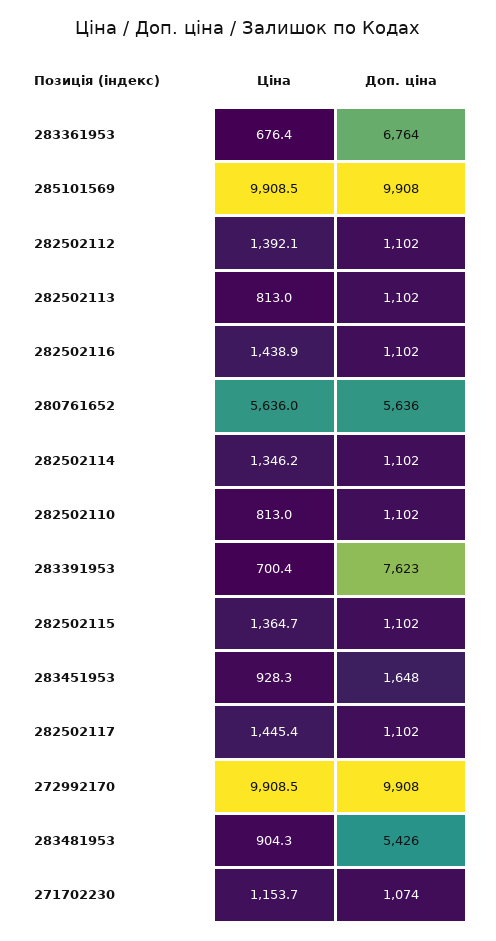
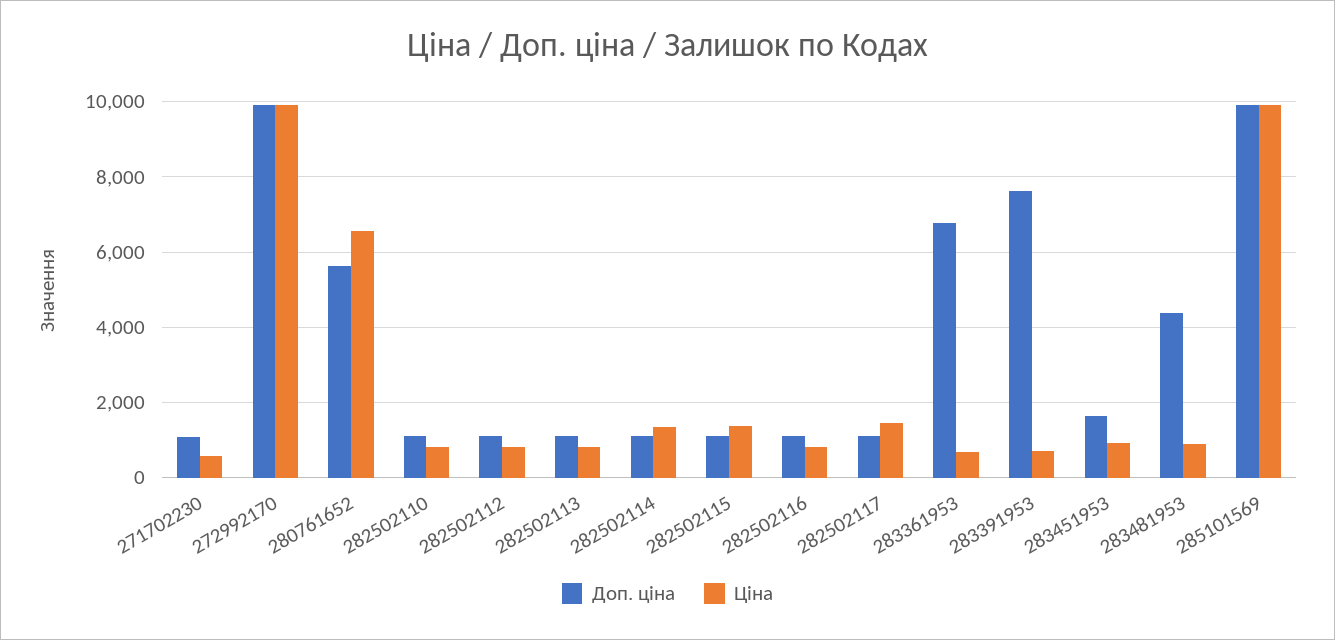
  {
    "Ціна": {
      "283361953": 676.4,
      "285101569": 9908.5,
-     "282502112": 1392.1,
+     "282502112": 800,
      "282502113": 813,
-     "282502116": 1438.9,
+     "282502116": 800,
-     "280761652": 5636,
+     "280761652": 6600,
      "282502114": 1346.2,
      "282502110": 813,
      "283391953": 700.4,
      "282502115": 1364.7,
      "283451953": 928.3,
      "282502117": 1445.4,
      "272992170": 9908.5,
      "283481953": 904.3,
-     "271702230": 1153.7
+     "271702230": 600
    },
    "Доп. ціна": {
      "283361953": 6764,
      "285101569": 9908,
      "282502112": 1102,
      "282502113": 1102,
      "282502116": 1102,
      "280761652": 5636,
      "282502114": 1102,
      "282502110": 1102,
      "283391953": 7623,
      "282502115": 1102,
      "283451953": 1648,
      "282502117": 1102,
      "272992170": 9908,
-     "283481953": 5426,
+     "283481953": 4400,
      "271702230": 1074
    }
  }

